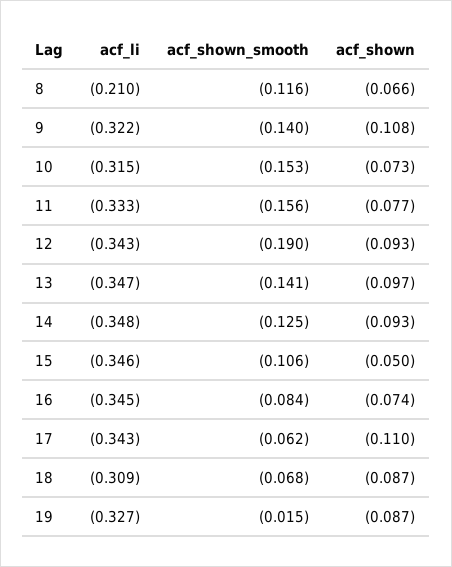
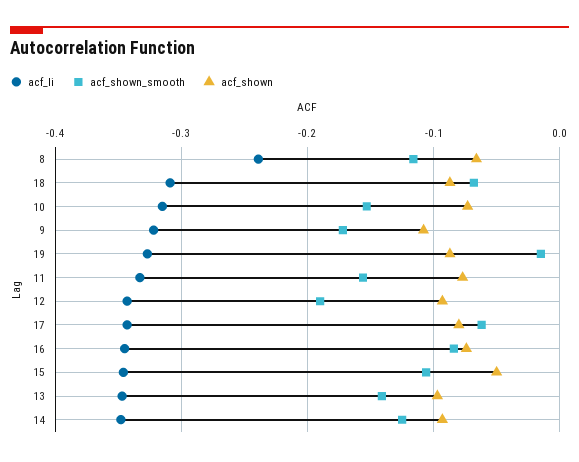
  {
    "acf_li": {
-     "8": -0.21,
+     "8": -0.24,
      "9": -0.322,
      "10": -0.315,
      "11": -0.333,
      "12": -0.343,
      "13": -0.347,
      "14": -0.348,
      "15": -0.346,
      "16": -0.345,
      "17": -0.343,
      "18": -0.309,
      "19": -0.327
    },
    "acf_shown_smooth": {
      "8": -0.116,
-     "9": -0.14,
+     "9": -0.17,
      "10": -0.153,
      "11": -0.156,
      "12": -0.19,
      "13": -0.141,
      "14": -0.125,
      "15": -0.106,
      "16": -0.084,
      "17": -0.062,
      "18": -0.068,
      "19": -0.015
    },
    "acf_shown": {
      "8": -0.066,
      "9": -0.108,
      "10": -0.073,
      "11": -0.077,
      "12": -0.093,
      "13": -0.097,
      "14": -0.093,
      "15": -0.05,
      "16": -0.074,
-     "17": -0.11,
+     "17": -0.08,
      "18": -0.087,
      "19": -0.087
    }
  }

